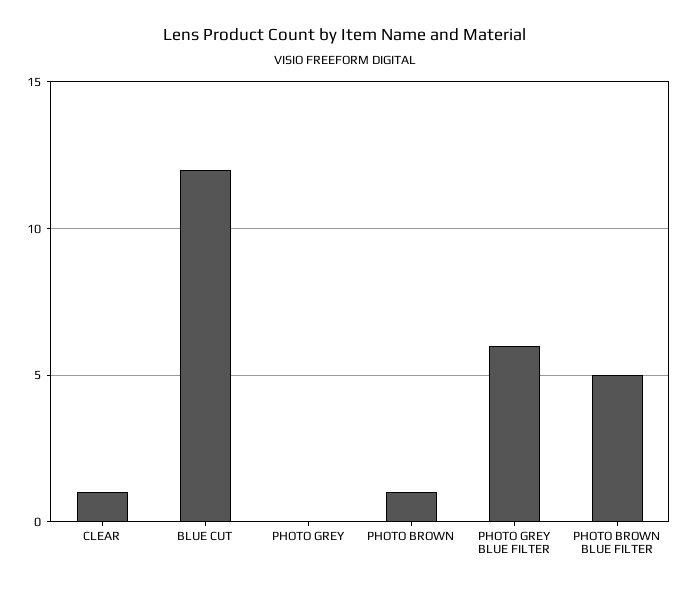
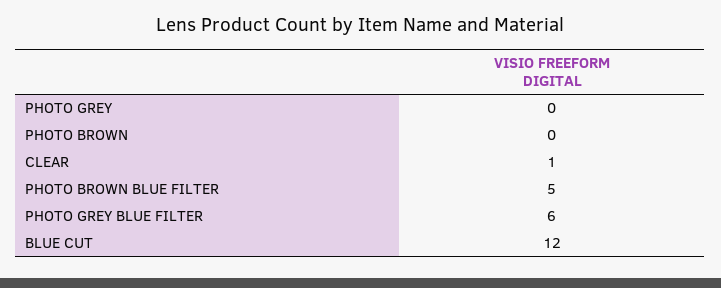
  {
    "CLEAR": 1,
    "BLUE CUT": 12,
    "PHOTO GREY": 0,
-   "PHOTO BROWN": 1,
+   "PHOTO BROWN": 0,
    "PHOTO GREY BLUE FILTER": 6,
    "PHOTO BROWN BLUE FILTER": 5
  }

